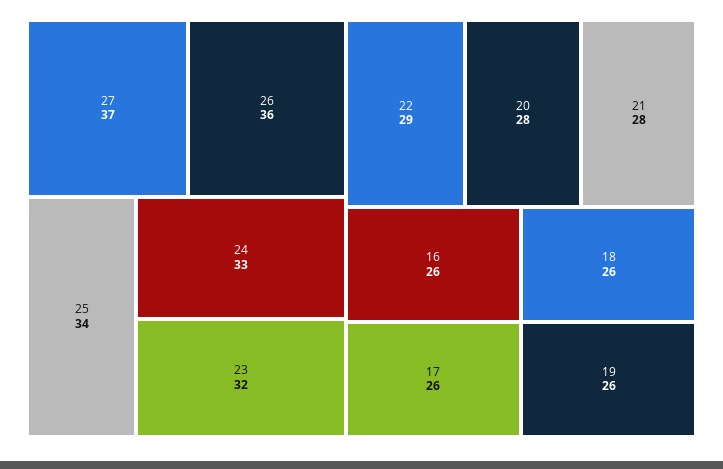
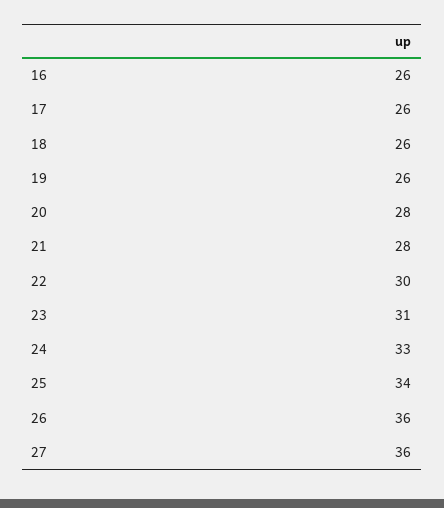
  {
-   "27": 37,
+   "27": 36,
    "26": 36,
    "25": 34,
    "24": 33,
-   "23": 32,
+   "23": 31,
-   "22": 29,
+   "22": 30,
    "20": 28,
    "21": 28,
    "16": 26,
    "17": 26,
    "18": 26,
    "19": 26
  }

